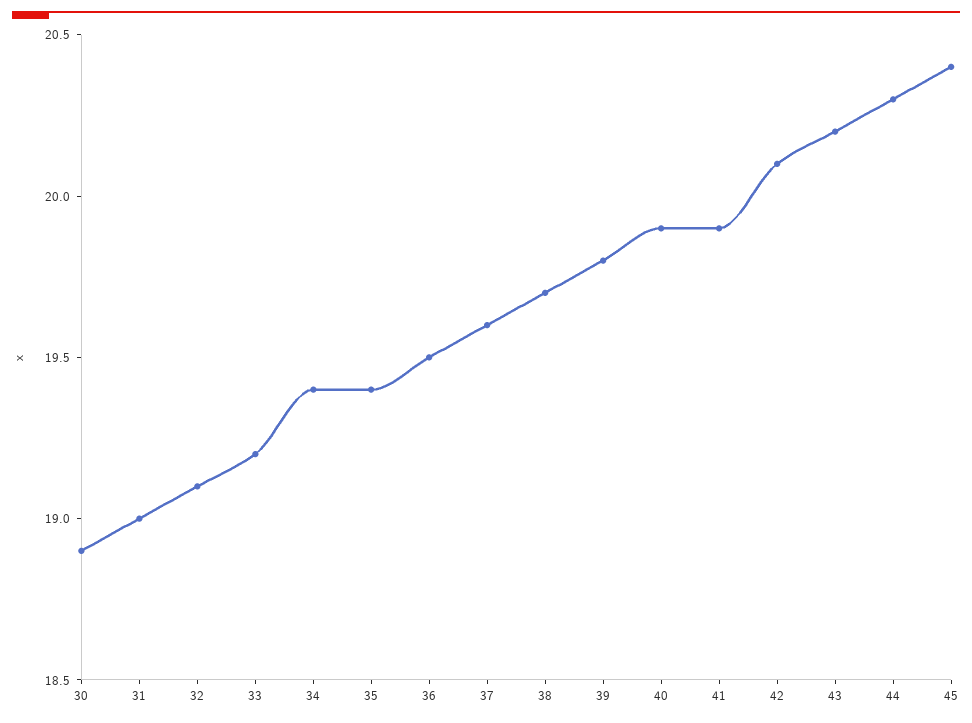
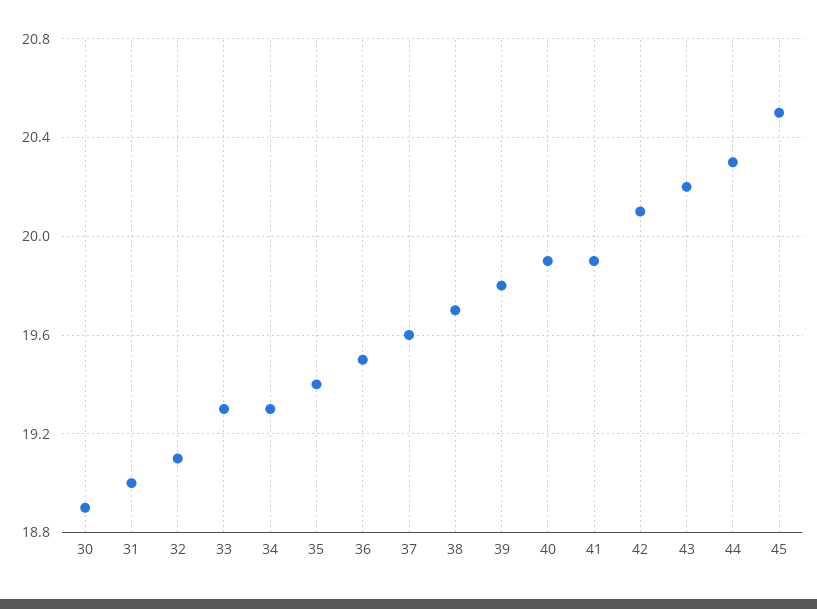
  {
    "30": 18.9,
    "31": 19,
    "32": 19.1,
-   "33": 19.2,
+   "33": 19.3,
-   "34": 19.4,
+   "34": 19.3,
    "35": 19.4,
    "36": 19.5,
    "37": 19.6,
    "38": 19.7,
    "39": 19.8,
    "40": 19.9,
    "41": 19.9,
    "42": 20.1,
    "43": 20.2,
    "44": 20.3,
-   "45": 20.4
+   "45": 20.5
  }

